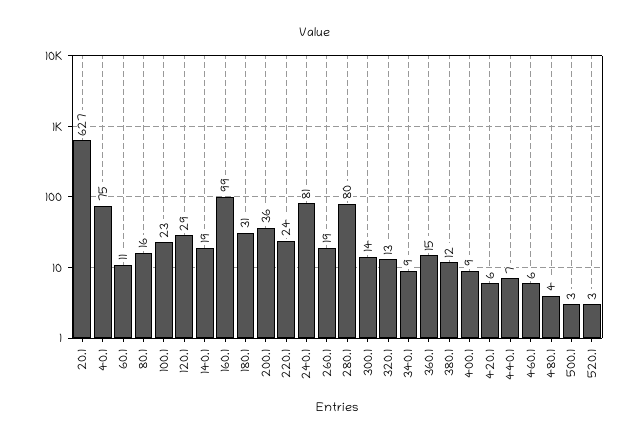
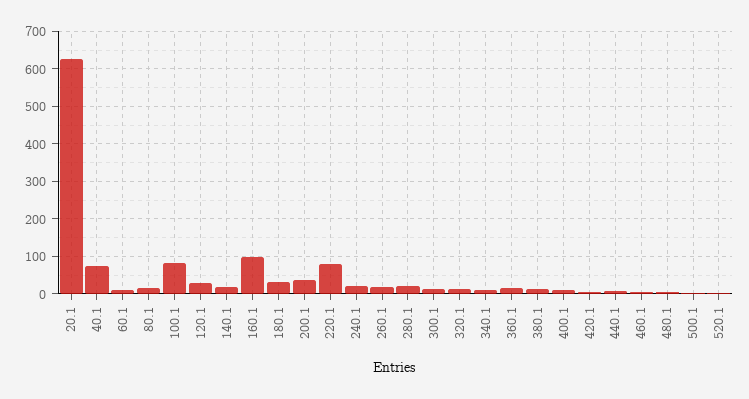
  {
    "20.1": 627,
    "40.1": 75,
    "60.1": 11,
    "80.1": 16,
-   "100.1": 23,
+   "100.1": 80,
    "120.1": 29,
    "140.1": 19,
    "160.1": 99,
    "180.1": 31,
    "200.1": 36,
-   "220.1": 24,
+   "220.1": 80,
-   "240.1": 81,
+   "240.1": 20,
    "260.1": 19,
-   "280.1": 80,
+   "280.1": 20,
    "300.1": 14,
    "320.1": 13,
    "340.1": 9,
    "360.1": 15,
    "380.1": 12,
    "400.1": 9,
    "420.1": 6,
    "440.1": 7,
    "460.1": 6,
    "480.1": 4,
    "500.1": 3,
    "520.1": 3
  }

